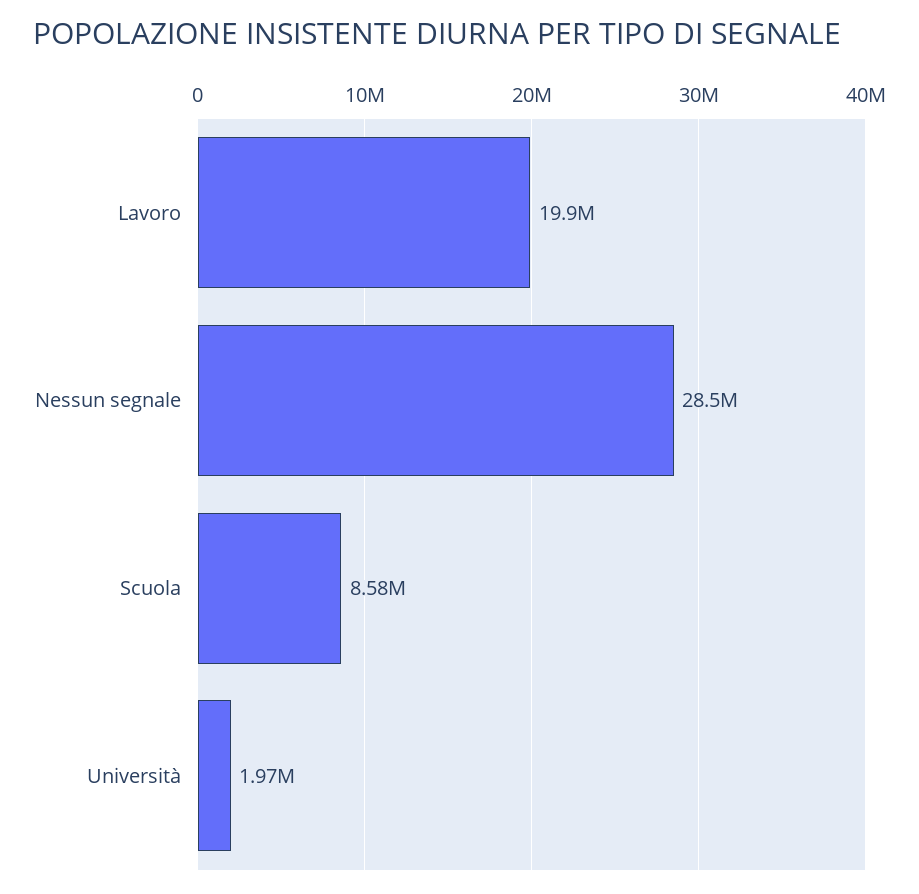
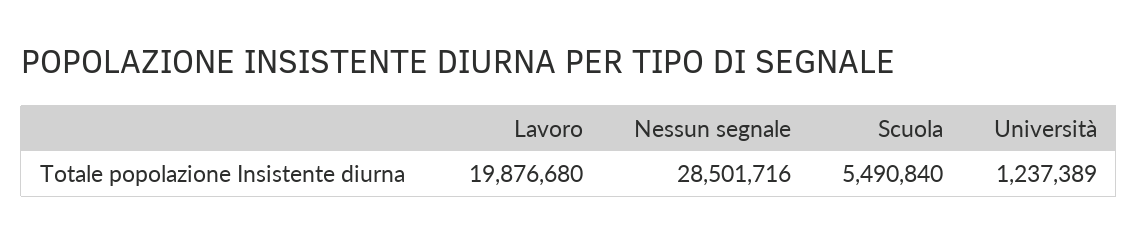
  {
    "Lavoro": 19876680,
    "Nessun segnale": 28501716,
-   "Scuola": 8580000,
+   "Scuola": 5490840,
-   "Università": 1970000
+   "Università": 1237389
  }

